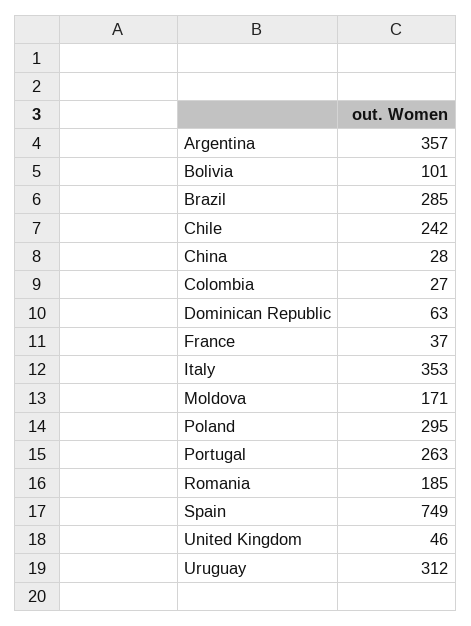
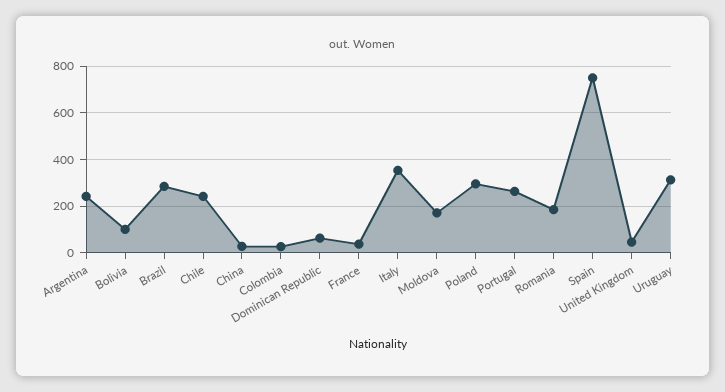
  {
-   "Argentina": 357,
+   "Argentina": 250,
    "Bolivia": 101,
    "Brazil": 285,
    "Chile": 242,
    "China": 28,
    "Colombia": 27,
    "Dominican Republic": 63,
    "France": 37,
    "Italy": 353,
    "Moldova": 171,
    "Poland": 295,
    "Portugal": 263,
    "Romania": 185,
    "Spain": 749,
    "United Kingdom": 46,
    "Uruguay": 312
  }

